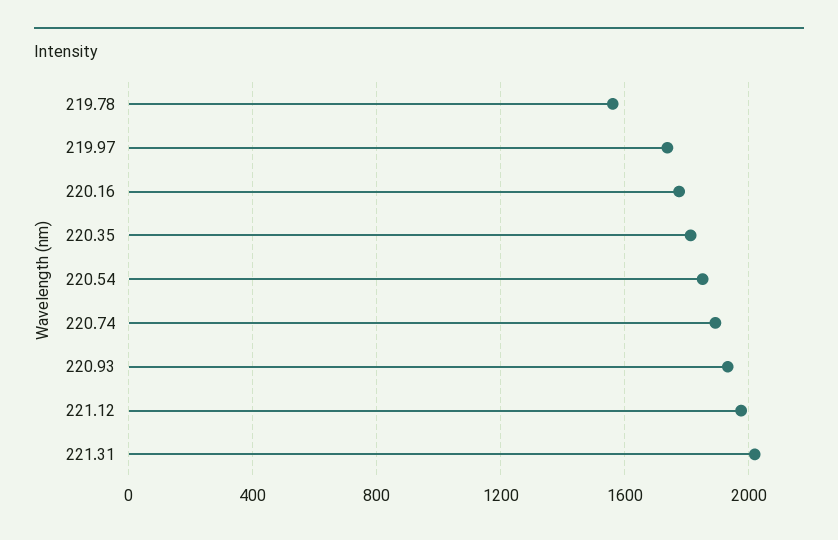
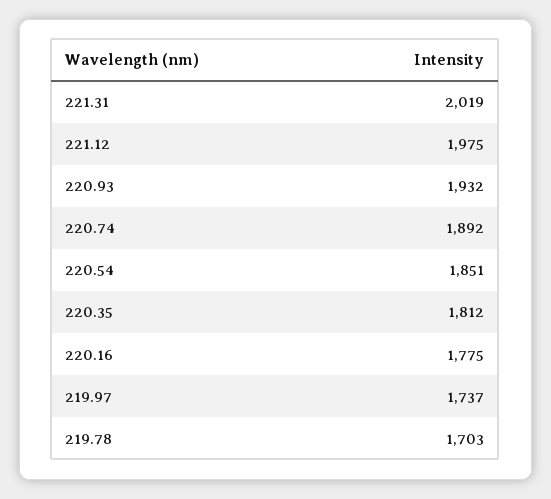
  {
-   "219.78": 1550,
+   "219.78": 1703,
    "219.97": 1737,
    "220.16": 1775,
    "220.35": 1812,
    "220.54": 1851,
    "220.74": 1892,
    "220.93": 1932,
    "221.12": 1975,
    "221.31": 2019
  }

